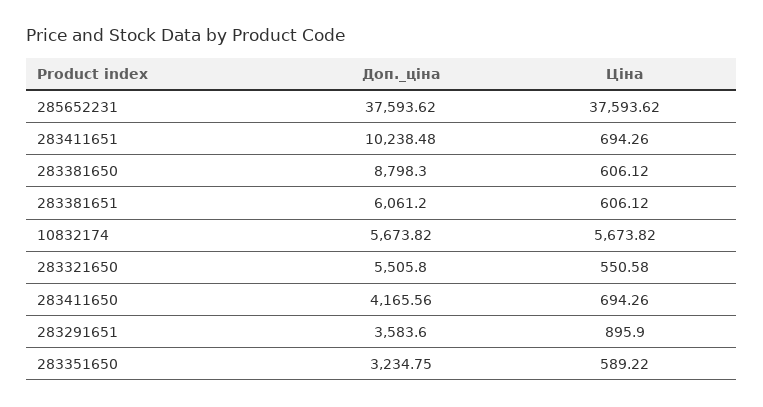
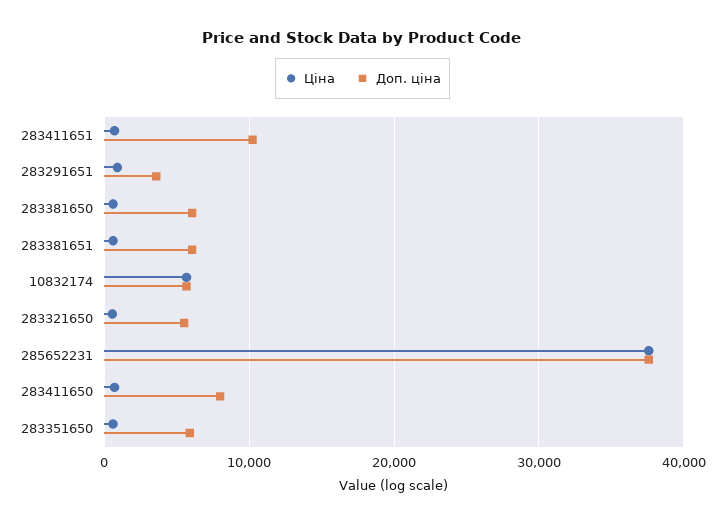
  {
    "Доп._ціна": {
      "285652231": 37593.62,
      "283411651": 10238.48,
-     "283381650": 8798.3,
+     "283381650": 6000,
      "283381651": 6061.2,
      "10832174": 5673.82,
      "283321650": 5505.8,
-     "283411650": 4165.56,
+     "283411650": 8000,
      "283291651": 3583.6,
-     "283351650": 3234.75
+     "283351650": 6000
    },
    "Ціна": {
      "285652231": 37593.62,
      "283411651": 694.26,
      "283381650": 606.12,
      "283381651": 606.12,
      "10832174": 5673.82,
      "283321650": 550.58,
      "283411650": 694.26,
      "283291651": 895.9,
      "283351650": 589.22
    }
  }

